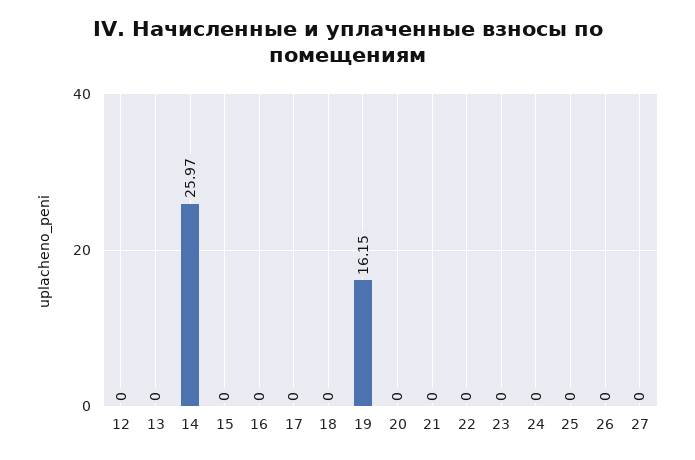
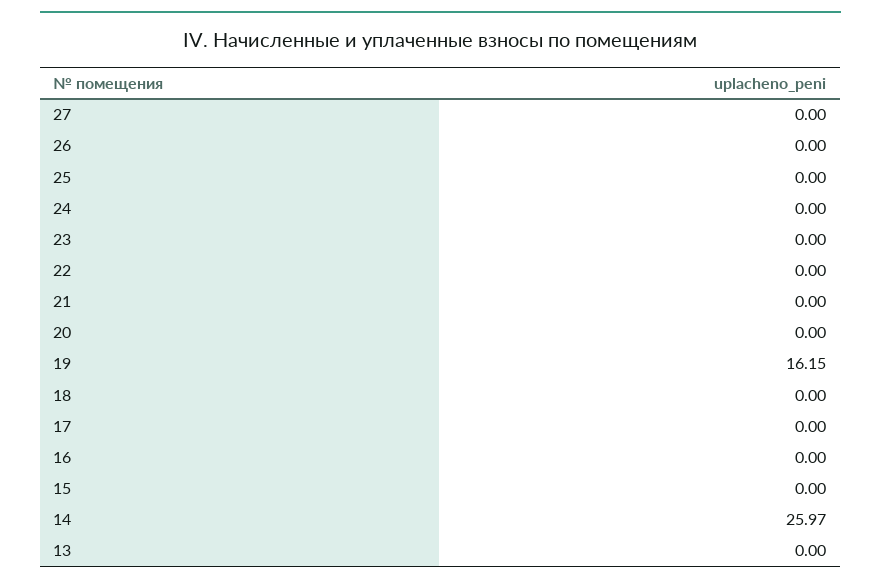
  {
-   "12": 0,
    "13": 0,
    "14": 25.97,
    "15": 0,
    "16": 0,
    "17": 0,
    "18": 0,
    "19": 16.15,
    "20": 0,
    "21": 0,
    "22": 0,
    "23": 0,
    "24": 0,
    "25": 0,
    "26": 0,
    "27": 0
  }

